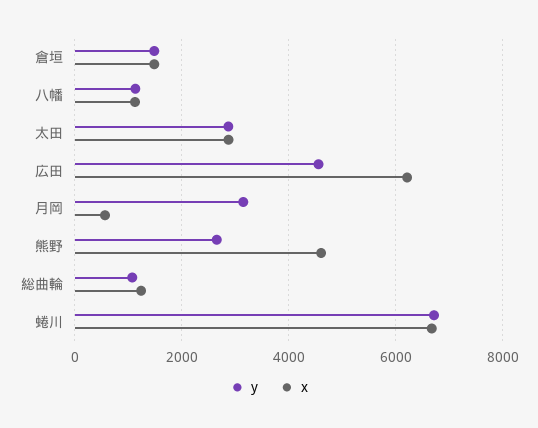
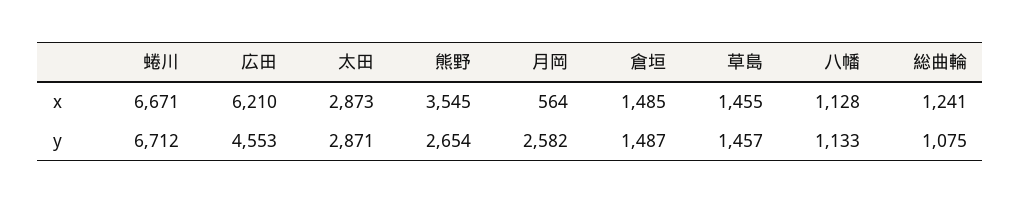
  {
    "y": {
      "倉垣": 1487,
      "八幡": 1133,
      "太田": 2871,
      "広田": 4553,
-     "月岡": 3200,
+     "月岡": 2582,
      "熊野": 2654,
      "総曲輪": 1075,
-     "蜷川": 6712
+     "蜷川": 6712,
+     "草島": 1457
    },
    "x": {
      "倉垣": 1485,
      "八幡": 1128,
      "太田": 2873,
      "広田": 6210,
      "月岡": 564,
-     "熊野": 4600,
+     "熊野": 3545,
      "総曲輪": 1241,
-     "蜷川": 6671
+     "蜷川": 6671,
+     "草島": 1455
    }
  }

